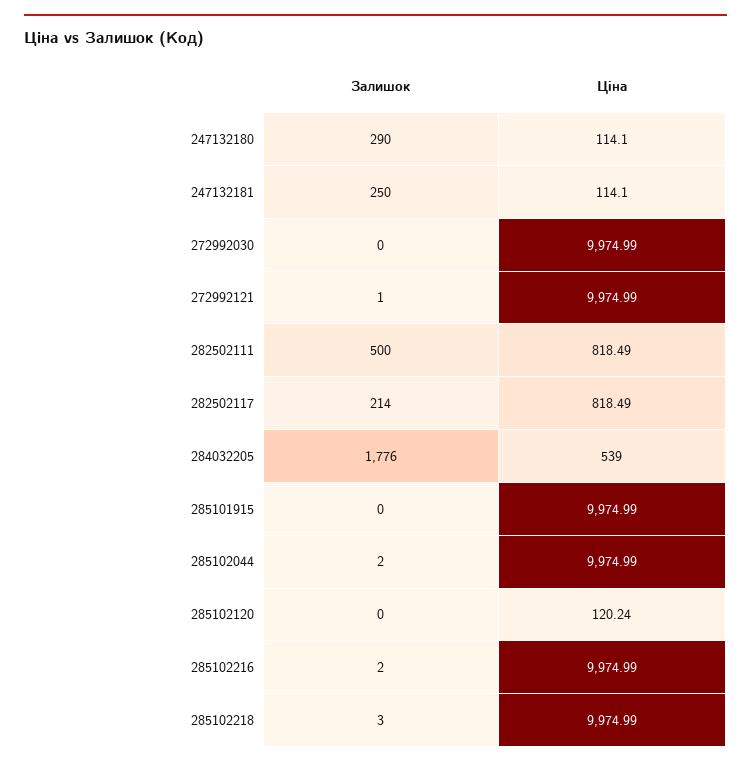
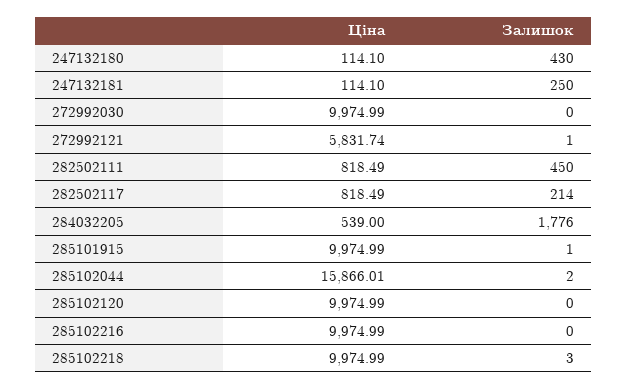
  {
    "Залишок": {
-     "247132180": 290,
+     "247132180": 430,
      "247132181": 250,
      "272992030": 0,
      "272992121": 1,
-     "282502111": 500,
+     "282502111": 450,
      "282502117": 214,
      "284032205": 1776,
-     "285101915": 0,
+     "285101915": 1,
      "285102044": 2,
      "285102120": 0,
-     "285102216": 2,
+     "285102216": 0,
      "285102218": 3
    },
    "Ціна": {
      "247132180": 114.1,
      "247132181": 114.1,
      "272992030": 9974.99,
-     "272992121": 9974.99,
+     "272992121": 5831.74,
      "282502111": 818.49,
      "282502117": 818.49,
      "284032205": 539,
      "285101915": 9974.99,
-     "285102044": 9974.99,
+     "285102044": 15866.01,
-     "285102120": 120.24,
+     "285102120": 9974.99,
      "285102216": 9974.99,
      "285102218": 9974.99
    }
  }

